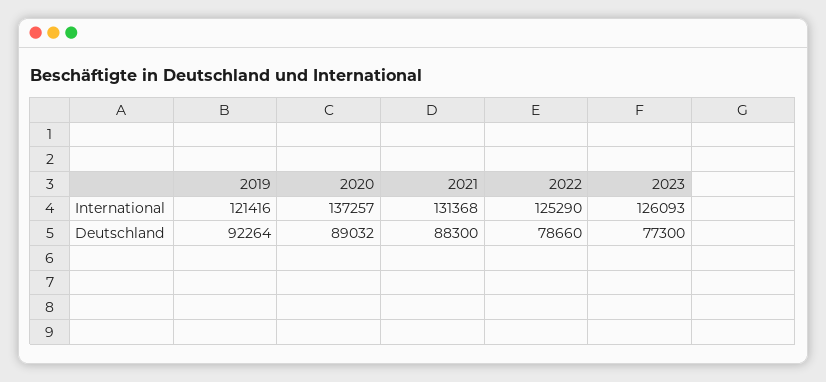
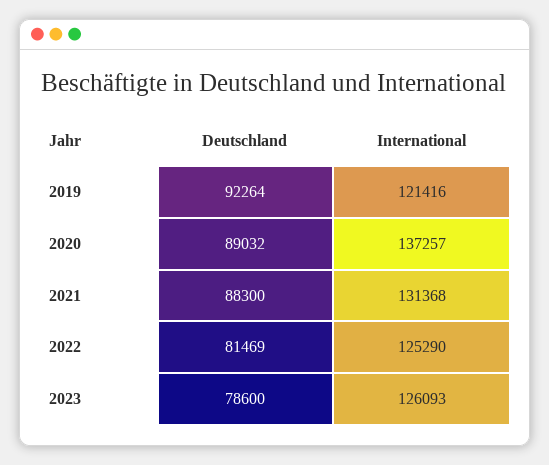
  {
    "2019": {
      "International": 121416,
      "Deutschland": 92264
    },
    "2020": {
      "International": 137257,
      "Deutschland": 89032
    },
    "2021": {
      "International": 131368,
      "Deutschland": 88300
    },
    "2022": {
      "International": 125290,
-     "Deutschland": 78660
+     "Deutschland": 81469
    },
    "2023": {
      "International": 126093,
-     "Deutschland": 77300
+     "Deutschland": 78600
    }
  }

